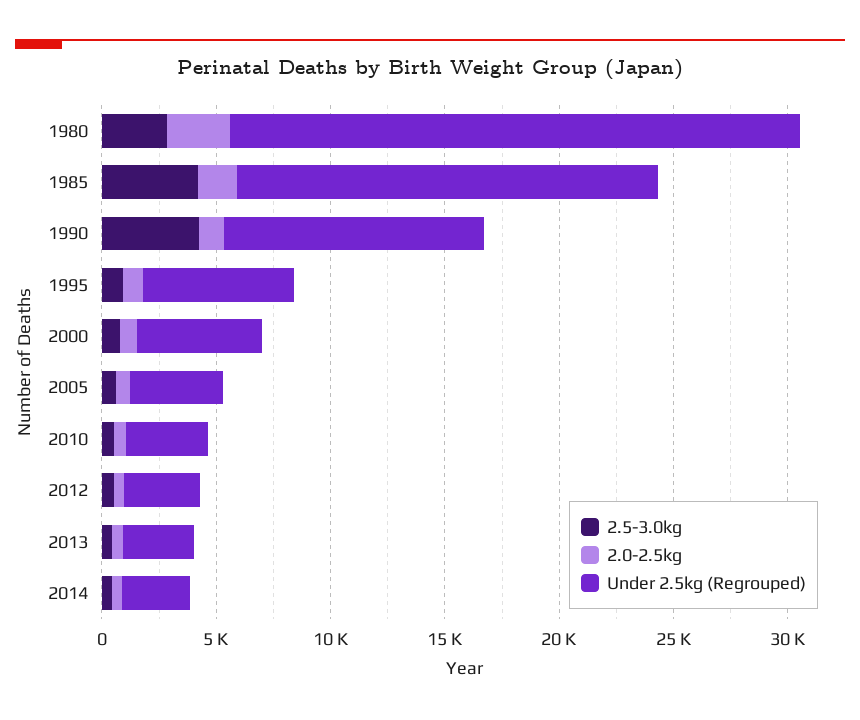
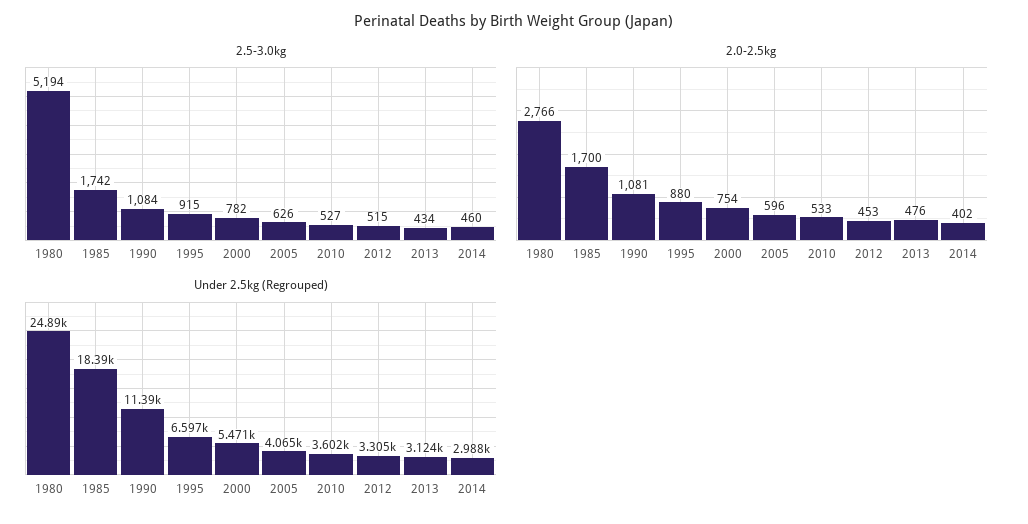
  {
    "2.5-3.0kg": {
-     "1980": 3000,
+     "1980": 5194,
-     "1985": 4000,
+     "1985": 1742,
-     "1990": 4000,
+     "1990": 1084,
      "1995": 915,
      "2000": 782,
      "2005": 626,
      "2010": 527,
      "2012": 515,
      "2013": 434,
      "2014": 460
    },
    "2.0-2.5kg": {
      "1980": 2766,
      "1985": 1700,
      "1990": 1081,
      "1995": 880,
      "2000": 754,
      "2005": 596,
      "2010": 533,
      "2012": 453,
      "2013": 476,
      "2014": 402
    },
    "Under 2.5kg (Regrouped)": {
      "1980": 24890,
      "1985": 18390,
      "1990": 11390,
      "1995": 6597,
      "2000": 5471,
      "2005": 4065,
      "2010": 3602,
      "2012": 3305,
      "2013": 3124,
      "2014": 2988
    }
  }

